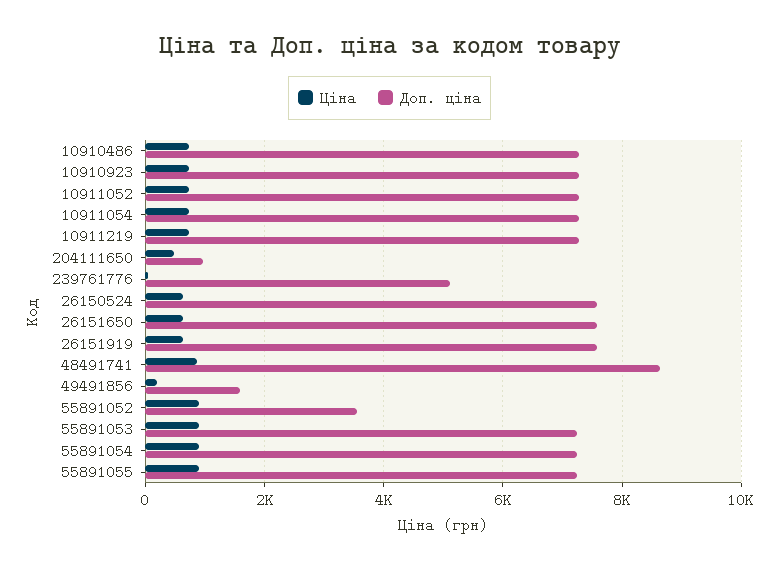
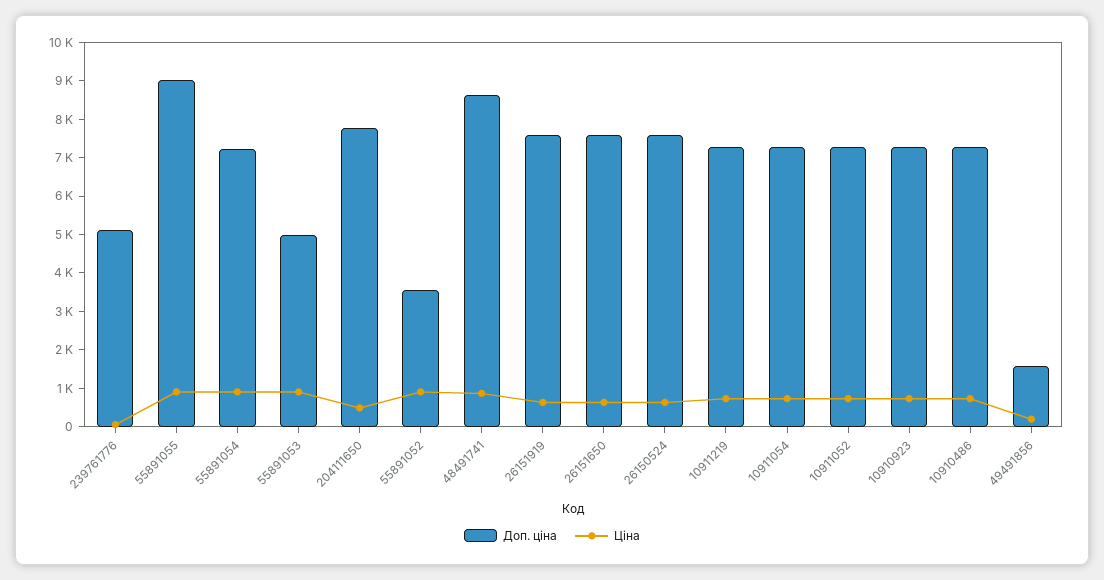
  {
    "Ціна": {
      "10910486": 800,
      "10910923": 800,
      "10911052": 800,
      "10911054": 800,
      "10911219": 800,
      "204111650": 400,
      "239761776": 0,
      "26150524": 600,
      "26151650": 600,
      "26151919": 600,
      "48491741": 800,
      "49491856": 200,
      "55891052": 1000,
      "55891053": 1000,
      "55891054": 1000,
      "55891055": 1000
    },
    "Доп. ціна": {
      "10910486": 7200,
      "10910923": 7200,
      "10911052": 7200,
      "10911054": 7200,
      "10911219": 7200,
-     "204111650": 1000,
+     "204111650": 7750,
      "239761776": 5200,
      "26150524": 7600,
      "26151650": 7600,
      "26151919": 7600,
      "48491741": 8600,
      "49491856": 1600,
      "55891052": 3600,
-     "55891053": 7200,
+     "55891053": 5000,
      "55891054": 7200,
-     "55891055": 7200
+     "55891055": 9000
    }
  }

